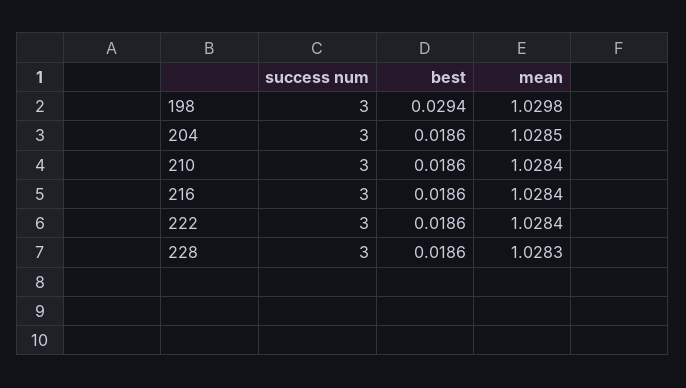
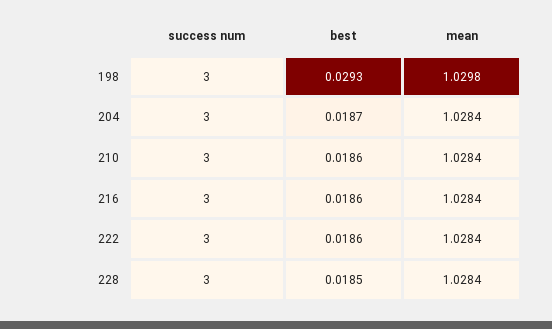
  {
    "success num": {
      "198": 3,
      "204": 3,
      "210": 3,
      "216": 3,
      "222": 3,
      "228": 3
    },
    "best": {
-     "198": 0.0294,
+     "198": 0.0293,
-     "204": 0.0186,
+     "204": 0.0187,
      "210": 0.0186,
      "216": 0.0186,
      "222": 0.0186,
-     "228": 0.0186
+     "228": 0.0185
    },
    "mean": {
      "198": 1.0298,
-     "204": 1.0285,
+     "204": 1.0284,
      "210": 1.0284,
      "216": 1.0284,
      "222": 1.0284,
-     "228": 1.0283
+     "228": 1.0284
    }
  }

